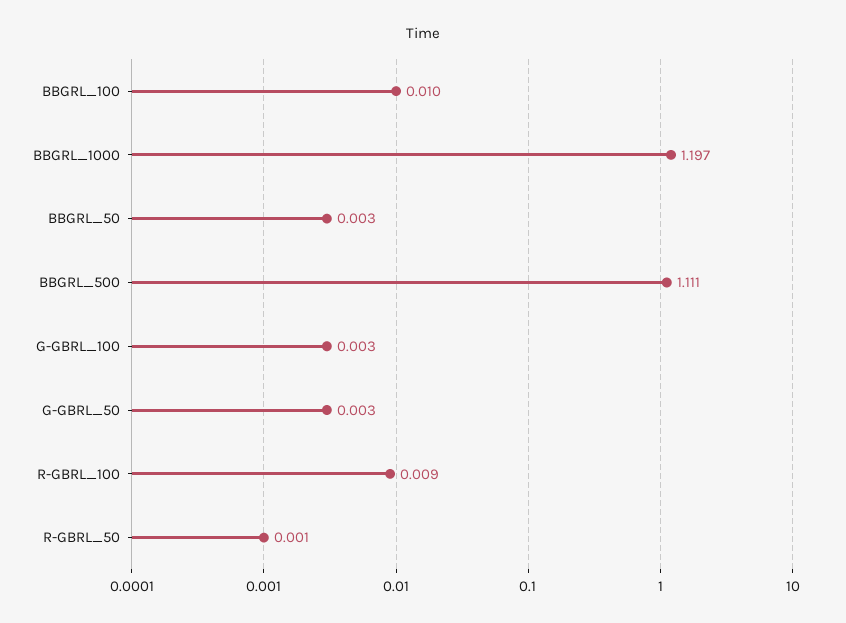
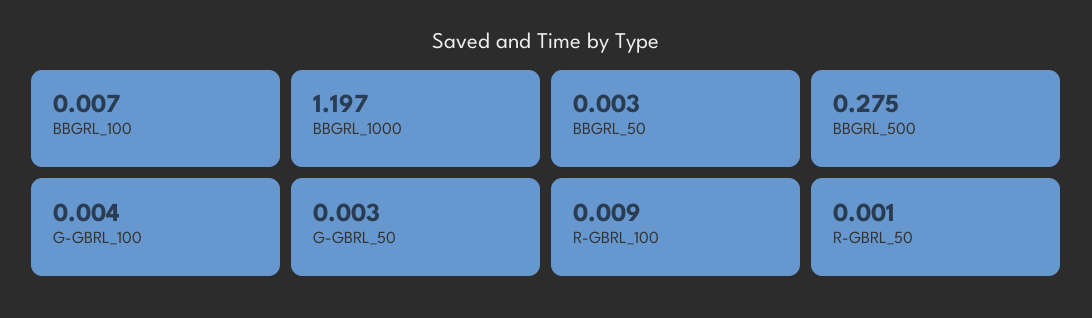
  {
-   "BBGRL_100": 0.01,
+   "BBGRL_100": 0.007,
    "BBGRL_1000": 1.197,
    "BBGRL_50": 0.003,
-   "BBGRL_500": 1.111,
+   "BBGRL_500": 0.275,
-   "G-GBRL_100": 0.003,
+   "G-GBRL_100": 0.004,
    "G-GBRL_50": 0.003,
    "R-GBRL_100": 0.009,
    "R-GBRL_50": 0.001
  }

